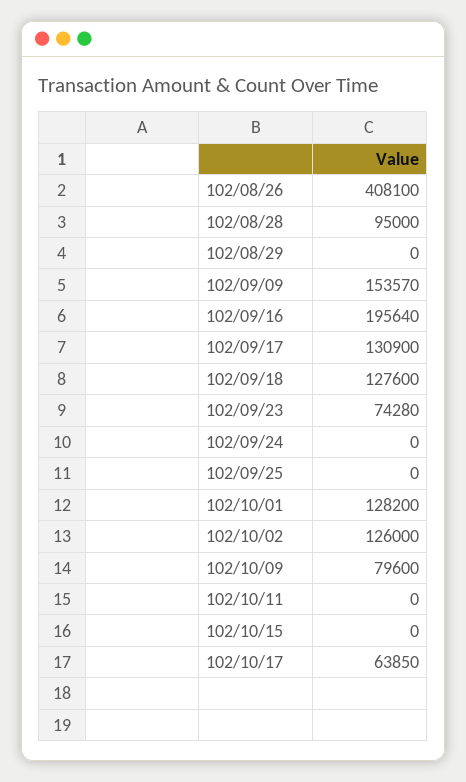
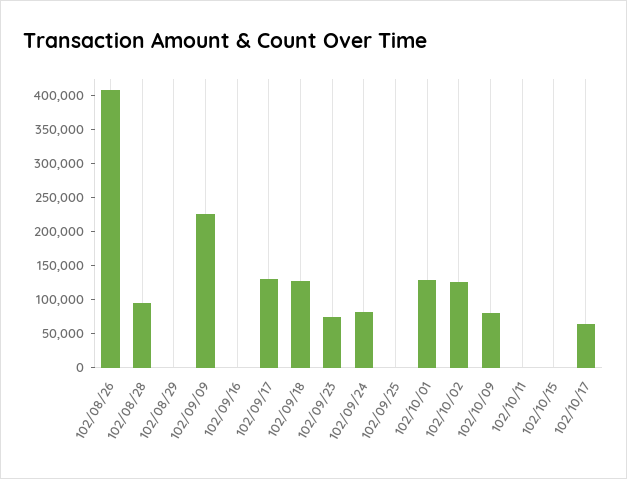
  {
    "102/08/26": 408100,
    "102/08/28": 95000,
    "102/08/29": 0,
-   "102/09/09": 153570,
+   "102/09/09": 225000,
-   "102/09/16": 195640,
+   "102/09/16": 0,
    "102/09/17": 130900,
    "102/09/18": 127600,
    "102/09/23": 74280,
-   "102/09/24": 0,
+   "102/09/24": 75000,
    "102/09/25": 0,
    "102/10/01": 128200,
    "102/10/02": 126000,
    "102/10/09": 79600,
    "102/10/11": 0,
    "102/10/15": 0,
    "102/10/17": 63850
  }

